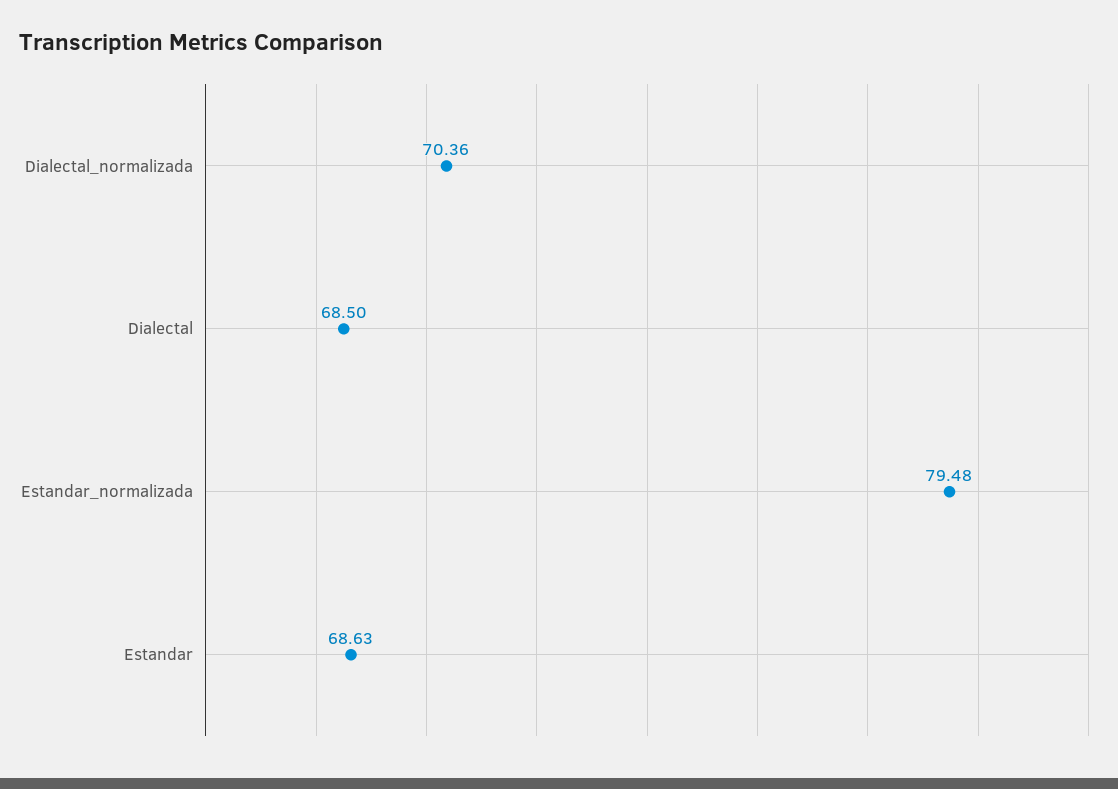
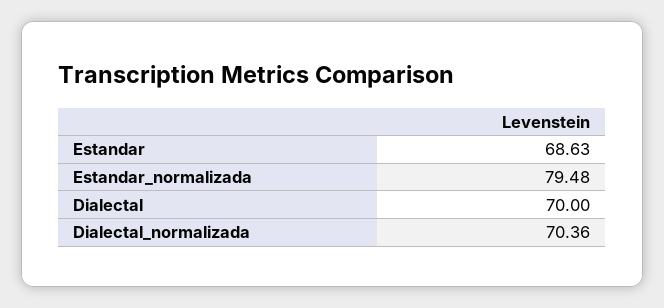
  {
    "Dialectal_normalizada": 70.36,
-   "Dialectal": 68.5,
+   "Dialectal": 70,
    "Estandar_normalizada": 79.48,
    "Estandar": 68.63
  }

